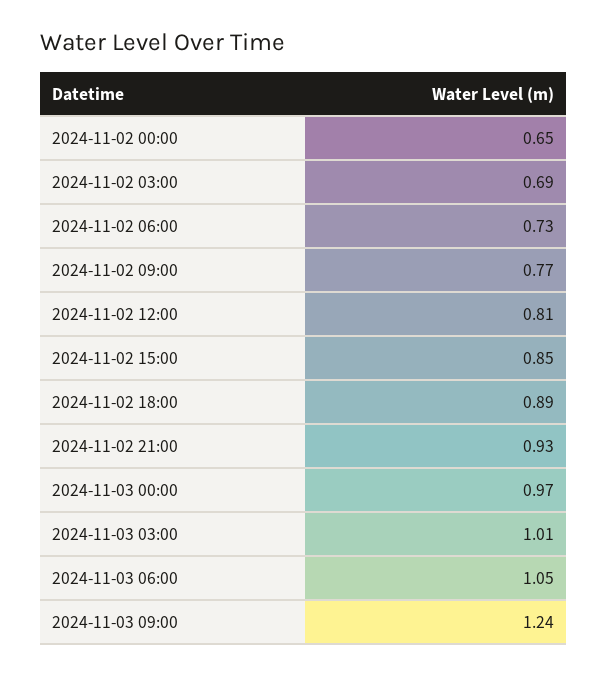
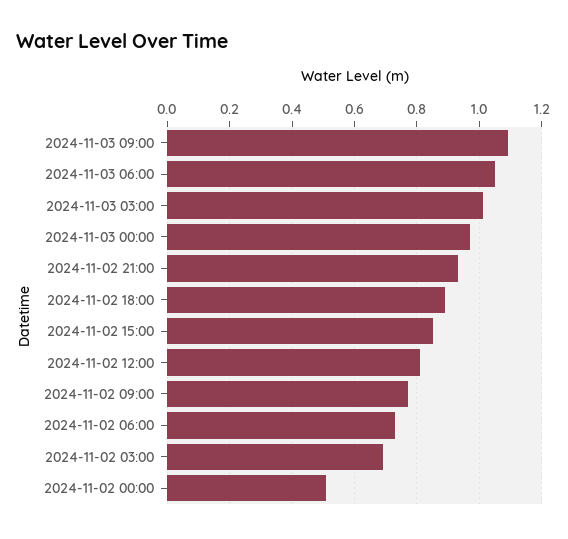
  {
-   "2024-11-02 00:00": 0.65,
+   "2024-11-02 00:00": 0.5,
    "2024-11-02 03:00": 0.69,
    "2024-11-02 06:00": 0.73,
    "2024-11-02 09:00": 0.77,
    "2024-11-02 12:00": 0.81,
    "2024-11-02 15:00": 0.85,
    "2024-11-02 18:00": 0.89,
    "2024-11-02 21:00": 0.93,
    "2024-11-03 00:00": 0.97,
    "2024-11-03 03:00": 1.01,
    "2024-11-03 06:00": 1.05,
-   "2024-11-03 09:00": 1.24
+   "2024-11-03 09:00": 1.1
  }

